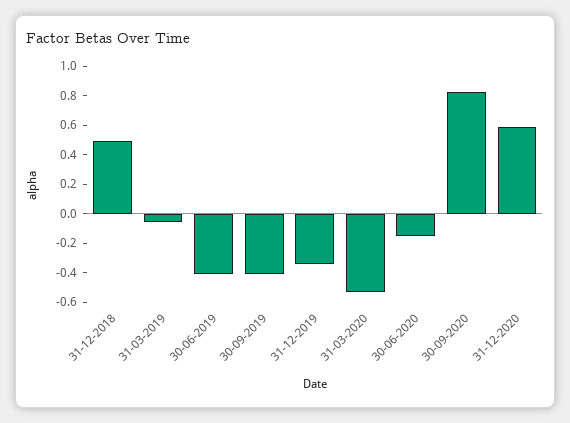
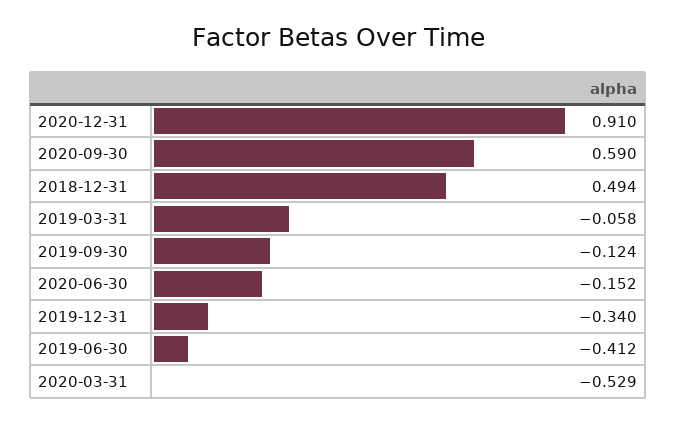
  {
    "31-12-2018": 0.494,
    "31-03-2019": -0.058,
    "30-06-2019": -0.412,
-   "30-09-2019": -0.4,
+   "30-09-2019": -0.124,
    "31-12-2019": -0.34,
    "31-03-2020": -0.529,
    "30-06-2020": -0.152,
-   "30-09-2020": 0.8,
+   "30-09-2020": 0.59,
-   "31-12-2020": 0.6
+   "31-12-2020": 0.91
  }

